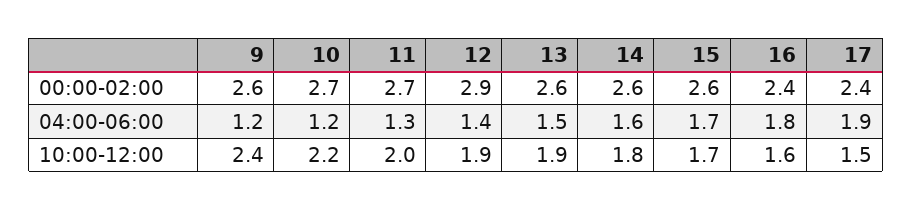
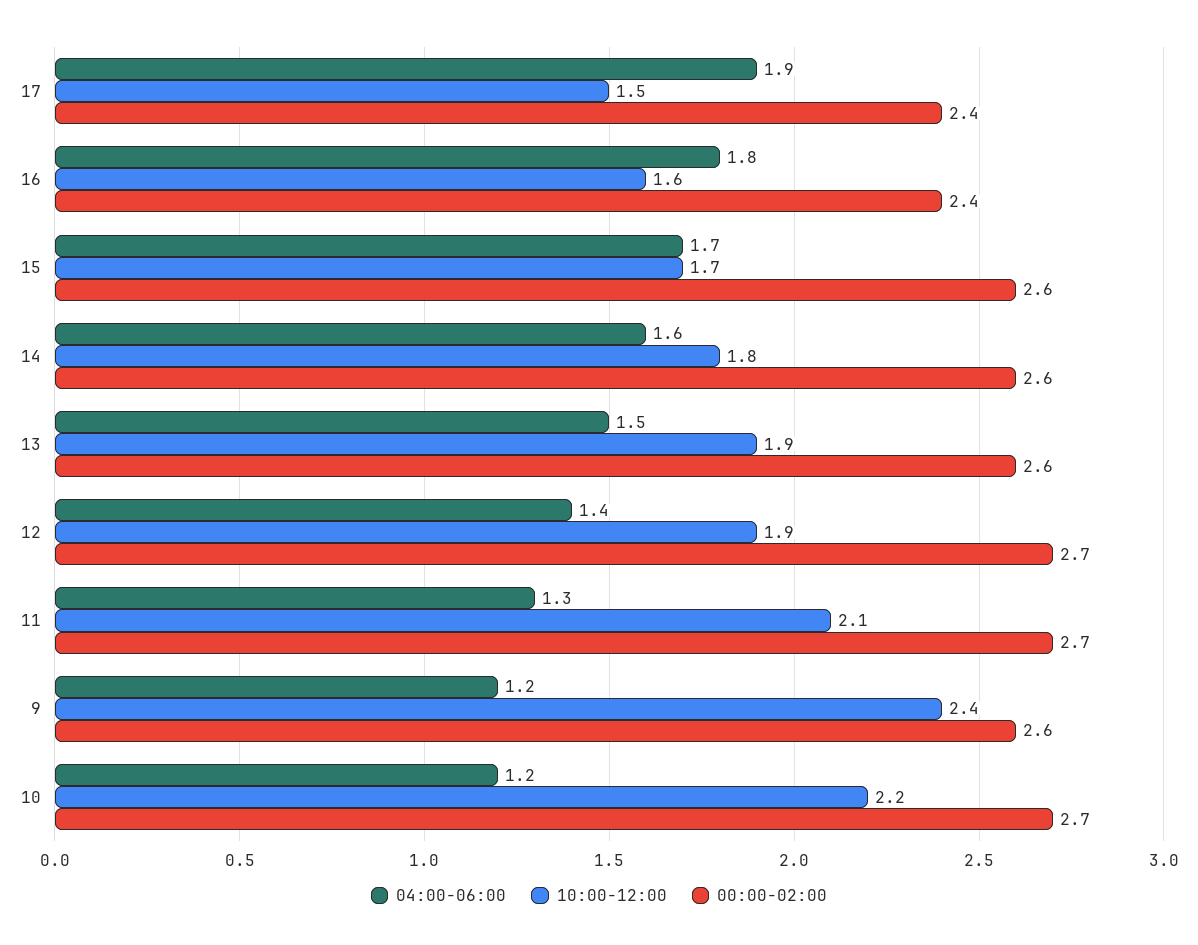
  {
    "00:00-02:00": {
      "9": 2.6,
      "10": 2.7,
      "11": 2.7,
-     "12": 2.9,
+     "12": 2.7,
      "13": 2.6,
      "14": 2.6,
      "15": 2.6,
      "16": 2.4,
      "17": 2.4
    },
    "04:00-06:00": {
      "9": 1.2,
      "10": 1.2,
      "11": 1.3,
      "12": 1.4,
      "13": 1.5,
      "14": 1.6,
      "15": 1.7,
      "16": 1.8,
      "17": 1.9
    },
    "10:00-12:00": {
      "9": 2.4,
      "10": 2.2,
-     "11": 2,
+     "11": 2.1,
      "12": 1.9,
      "13": 1.9,
      "14": 1.8,
      "15": 1.7,
      "16": 1.6,
      "17": 1.5
    }
  }

